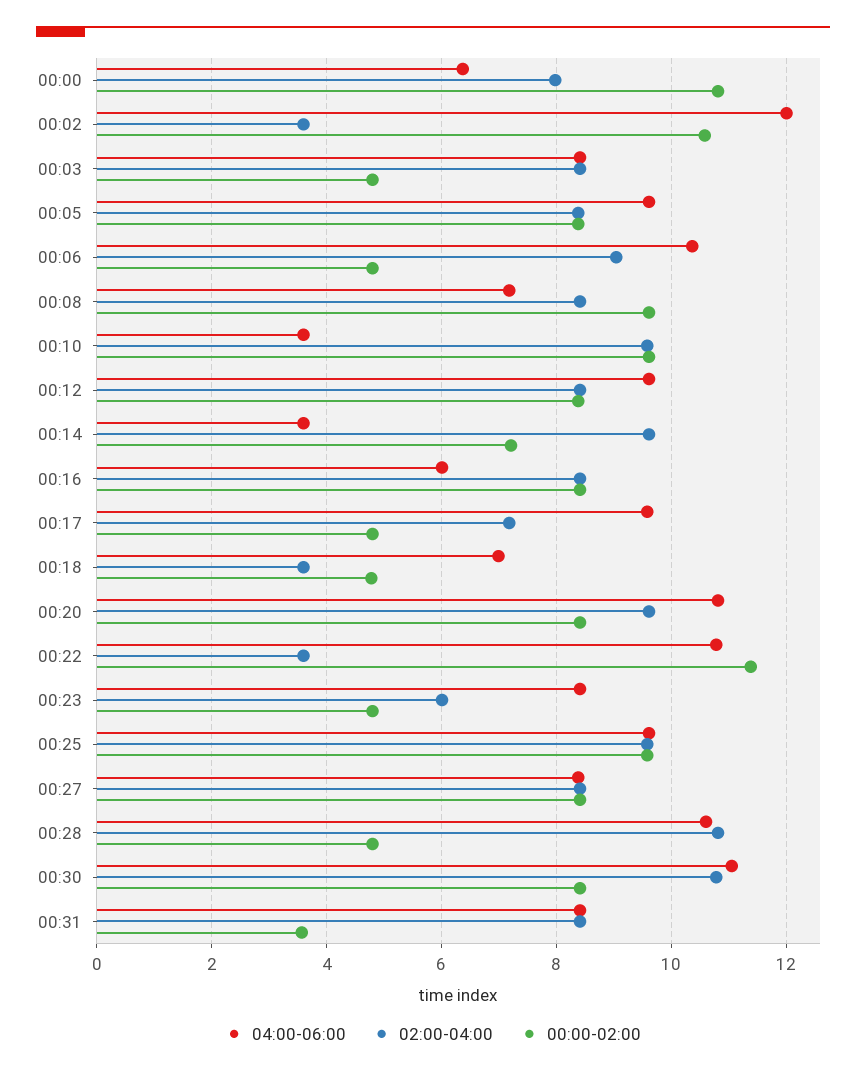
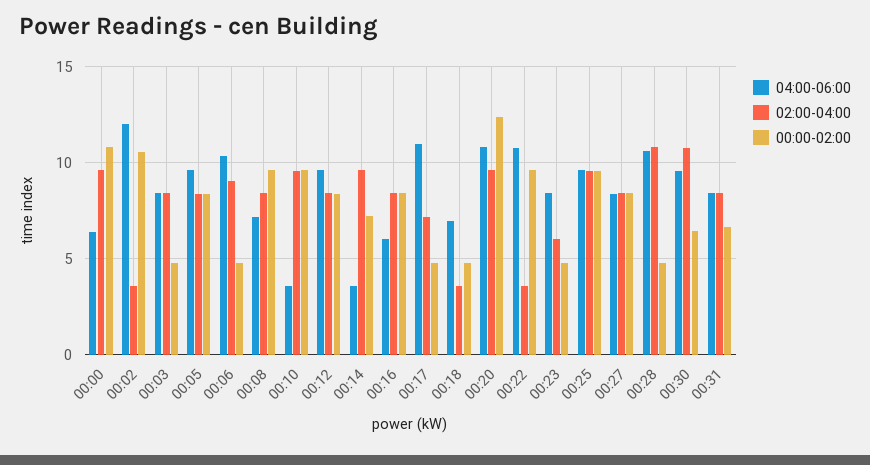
  {
    "04:00-06:00": {
      "00:00": 6.4,
      "00:02": 12,
      "00:03": 8.4,
      "00:05": 9.6,
      "00:06": 10.4,
      "00:08": 7.2,
      "00:10": 3.6,
      "00:12": 9.6,
      "00:14": 3.6,
      "00:16": 6,
-     "00:17": 9.6,
+     "00:17": 11,
      "00:18": 7,
      "00:20": 10.8,
      "00:22": 10.8,
      "00:23": 8.4,
      "00:25": 9.6,
      "00:27": 8.4,
      "00:28": 10.6,
-     "00:30": 11,
+     "00:30": 9.5,
      "00:31": 8.4
    },
    "02:00-04:00": {
-     "00:00": 8,
+     "00:00": 9.5,
      "00:02": 3.6,
      "00:03": 8.4,
      "00:05": 8.4,
      "00:06": 9,
      "00:08": 8.4,
      "00:10": 9.6,
      "00:12": 8.4,
      "00:14": 9.6,
      "00:16": 8.4,
      "00:17": 7.2,
      "00:18": 3.6,
      "00:20": 9.6,
      "00:22": 3.6,
      "00:23": 6,
      "00:25": 9.6,
      "00:27": 8.4,
      "00:28": 10.8,
      "00:30": 10.8,
      "00:31": 8.4
    },
    "00:00-02:00": {
      "00:00": 10.8,
      "00:02": 10.6,
      "00:03": 4.8,
      "00:05": 8.4,
      "00:06": 4.8,
      "00:08": 9.6,
      "00:10": 9.6,
      "00:12": 8.4,
      "00:14": 7.2,
      "00:16": 8.4,
      "00:17": 4.8,
      "00:18": 4.8,
-     "00:20": 8.4,
+     "00:20": 12.5,
-     "00:22": 11.4,
+     "00:22": 9.5,
      "00:23": 4.8,
      "00:25": 9.6,
      "00:27": 8.4,
      "00:28": 4.8,
-     "00:30": 8.4,
+     "00:30": 6.5,
-     "00:31": 3.6
+     "00:31": 6.5
    }
  }

